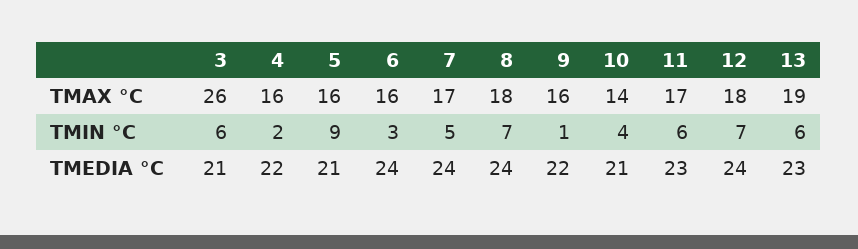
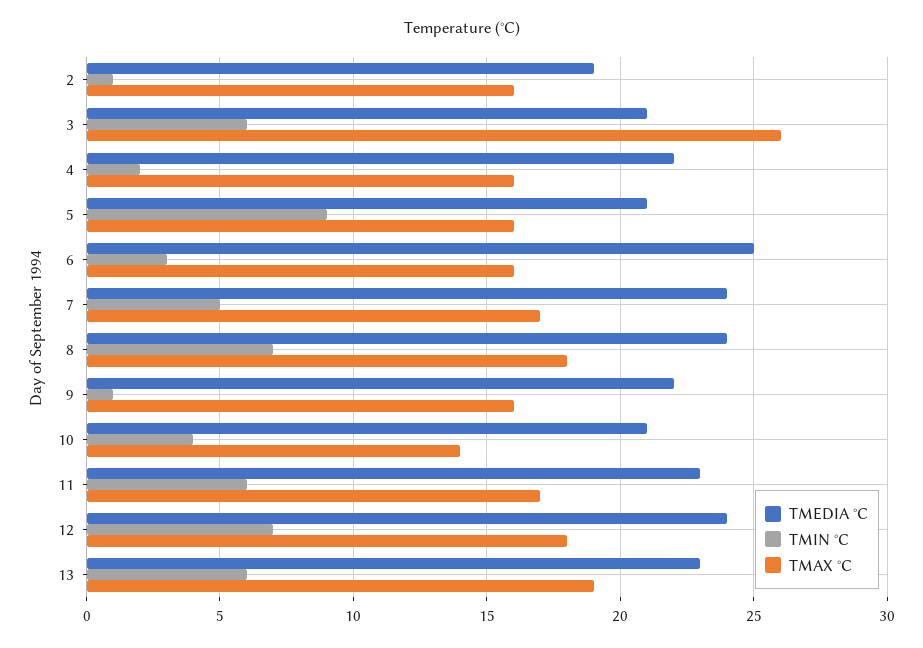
  {
    "TMAX °C": {
      "3": 26,
      "4": 16,
      "5": 16,
      "6": 16,
      "7": 17,
      "8": 18,
      "9": 16,
      "10": 14,
      "11": 17,
      "12": 18,
-     "13": 19
+     "13": 19,
+     "2": 16
    },
    "TMIN °C": {
      "3": 6,
      "4": 2,
      "5": 9,
      "6": 3,
      "7": 5,
      "8": 7,
      "9": 1,
      "10": 4,
      "11": 6,
      "12": 7,
-     "13": 6
+     "13": 6,
+     "2": 1
    },
    "TMEDIA °C": {
      "3": 21,
      "4": 22,
      "5": 21,
-     "6": 24,
+     "6": 25,
      "7": 24,
      "8": 24,
      "9": 22,
      "10": 21,
      "11": 23,
      "12": 24,
-     "13": 23
+     "13": 23,
+     "2": 19
    }
  }

